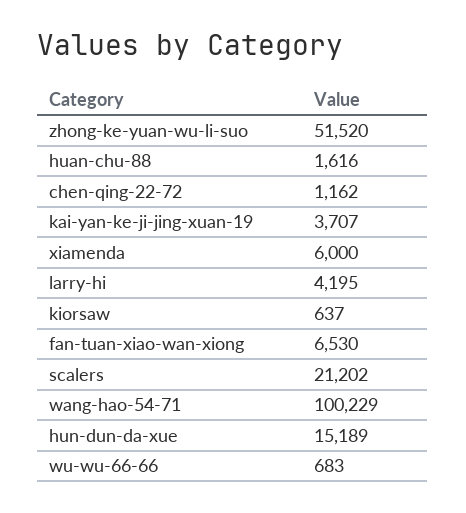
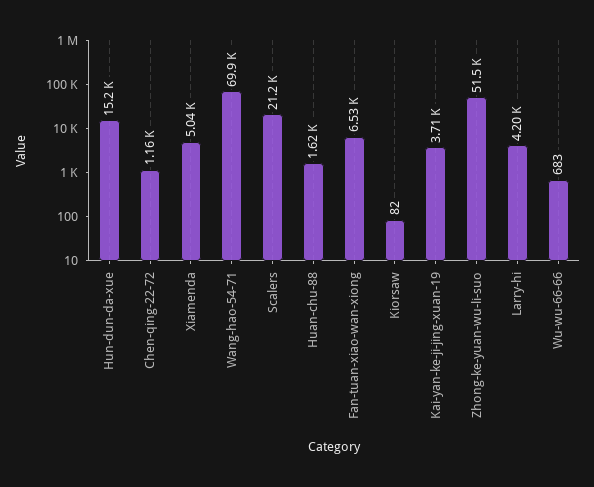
  {
    "zhong-ke-yuan-wu-li-suo": 51520,
    "huan-chu-88": 1616,
    "chen-qing-22-72": 1162,
    "kai-yan-ke-ji-jing-xuan-19": 3707,
-   "xiamenda": 6000,
+   "xiamenda": 5040,
    "larry-hi": 4195,
-   "kiorsaw": 637,
+   "kiorsaw": 82,
    "fan-tuan-xiao-wan-xiong": 6530,
    "scalers": 21202,
-   "wang-hao-54-71": 100229,
+   "wang-hao-54-71": 69900,
    "hun-dun-da-xue": 15189,
    "wu-wu-66-66": 683
  }

